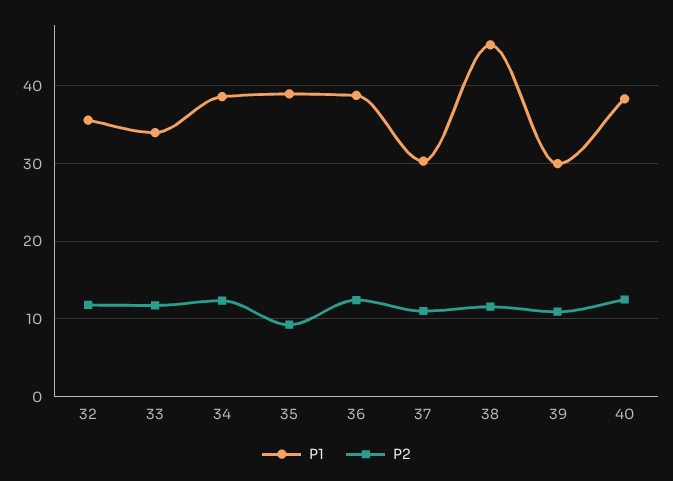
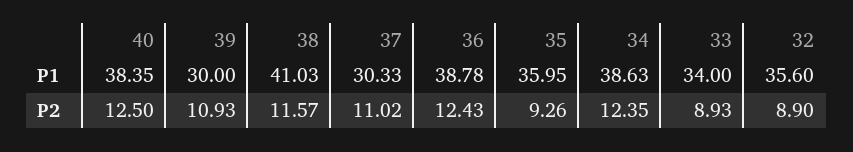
  {
    "P1": {
      "32": 35.6,
      "33": 34,
      "34": 38.63,
-     "35": 39,
+     "35": 35.95,
      "36": 38.78,
      "37": 30.33,
-     "38": 45,
+     "38": 41.03,
      "39": 30,
      "40": 38.35
    },
    "P2": {
-     "32": 12,
+     "32": 8.9,
-     "33": 12,
+     "33": 8.93,
      "34": 12.35,
      "35": 9.26,
      "36": 12.43,
      "37": 11.02,
      "38": 11.57,
      "39": 10.93,
      "40": 12.5
    }
  }

